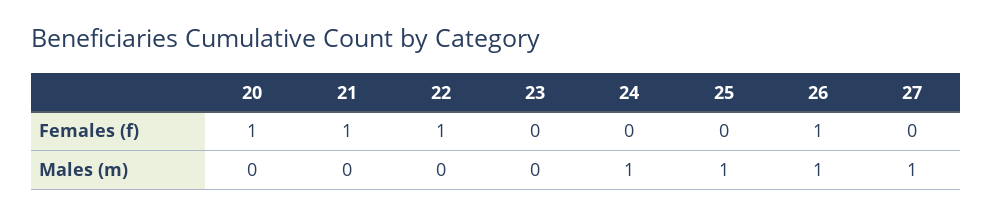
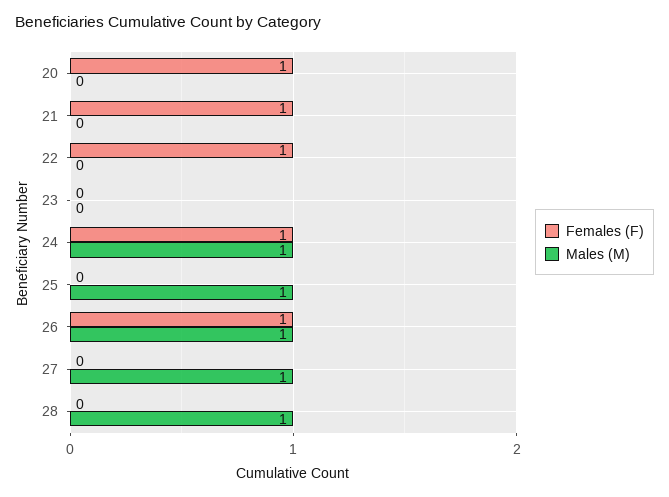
  {
    "Females (f)": {
      "20": 1,
      "21": 1,
      "22": 1,
      "23": 0,
-     "24": 0,
+     "24": 1,
      "25": 0,
      "26": 1,
-     "27": 0
+     "27": 0,
+     "28": 0
    },
    "Males (m)": {
      "20": 0,
      "21": 0,
      "22": 0,
      "23": 0,
      "24": 1,
      "25": 1,
      "26": 1,
-     "27": 1
+     "27": 1,
+     "28": 1
    }
  }

